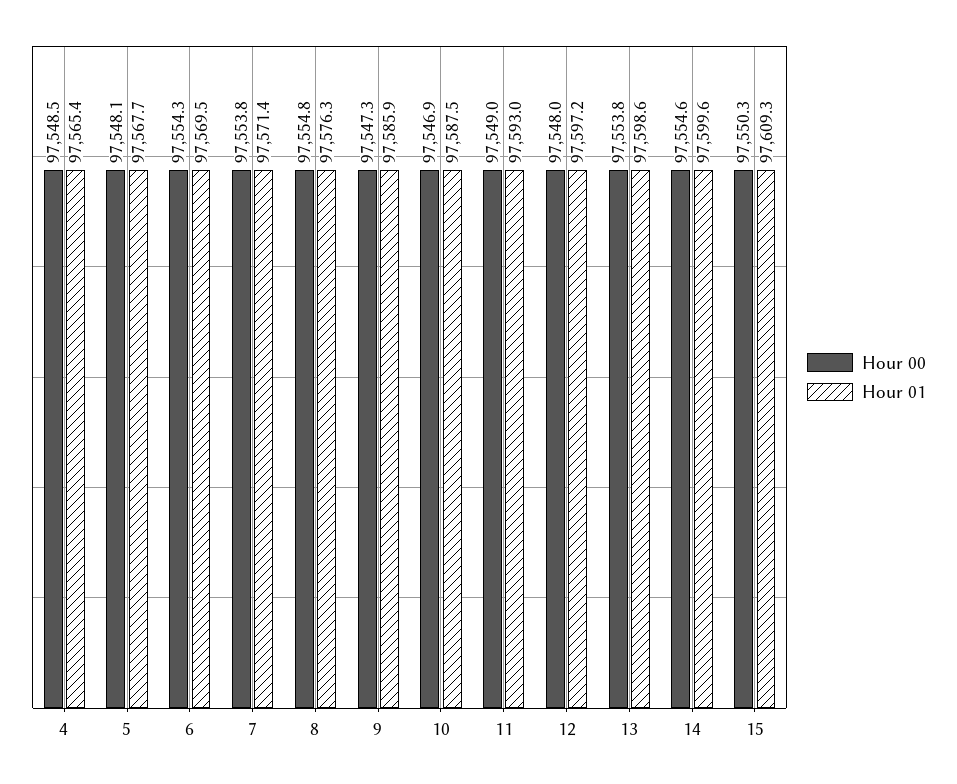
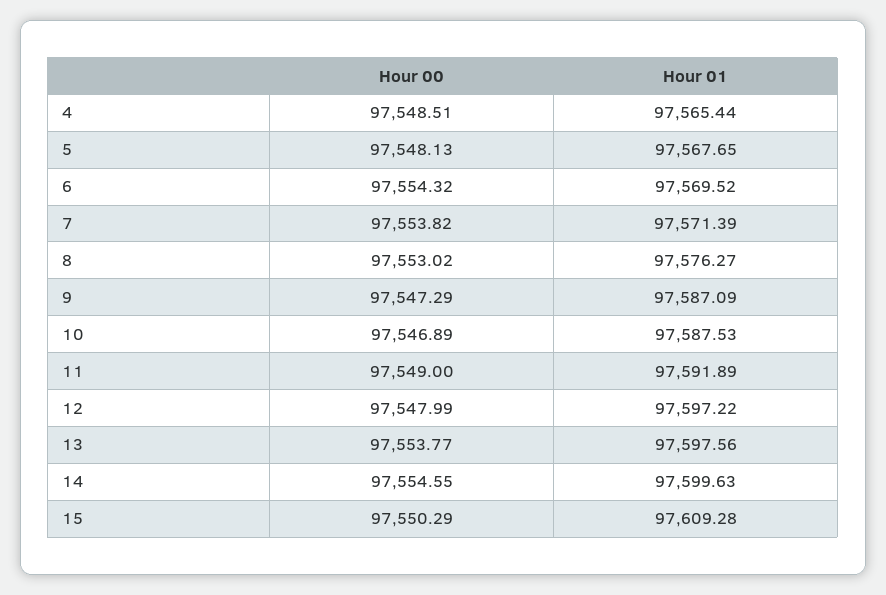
  {
    "Hour 00": {
      "4": 97548.51,
      "5": 97548.13,
      "6": 97554.32,
      "7": 97553.82,
-     "8": 97554.8,
+     "8": 97553.02,
      "9": 97547.29,
      "10": 97546.89,
      "11": 97549,
      "12": 97547.99,
      "13": 97553.77,
      "14": 97554.55,
      "15": 97550.29
    },
    "Hour 01": {
      "4": 97565.44,
      "5": 97567.65,
      "6": 97569.52,
      "7": 97571.39,
      "8": 97576.27,
-     "9": 97585.9,
+     "9": 97587.09,
      "10": 97587.53,
-     "11": 97593,
+     "11": 97591.89,
      "12": 97597.22,
-     "13": 97598.6,
+     "13": 97597.56,
      "14": 97599.63,
      "15": 97609.28
    }
  }

